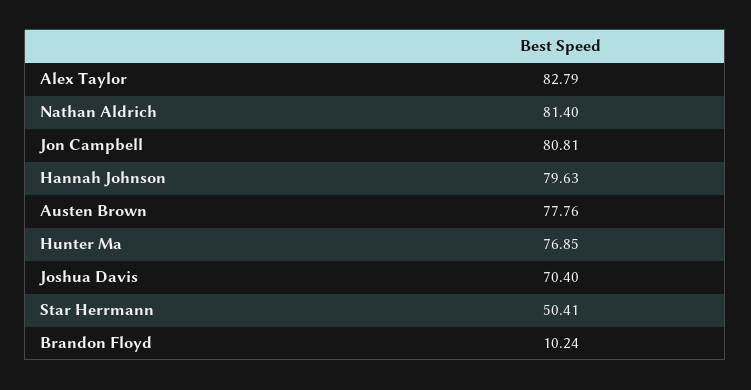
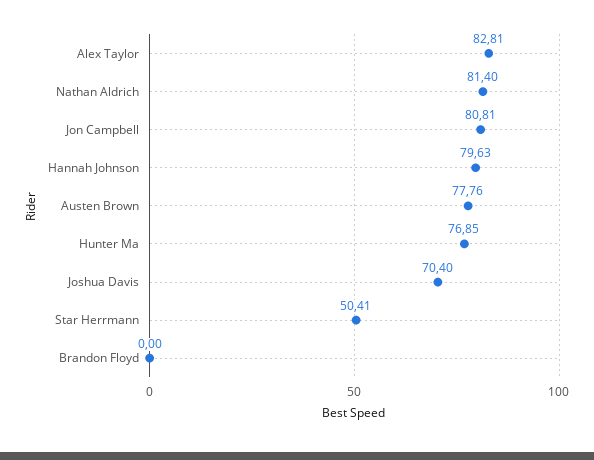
  {
-   "Alex Taylor": 82.79,
+   "Alex Taylor": 82.81,
    "Nathan Aldrich": 81.4,
    "Jon Campbell": 80.81,
    "Hannah Johnson": 79.63,
    "Austen Brown": 77.76,
    "Hunter Ma": 76.85,
    "Joshua Davis": 70.4,
    "Star Herrmann": 50.41,
-   "Brandon Floyd": 10.24
+   "Brandon Floyd": 0
  }

